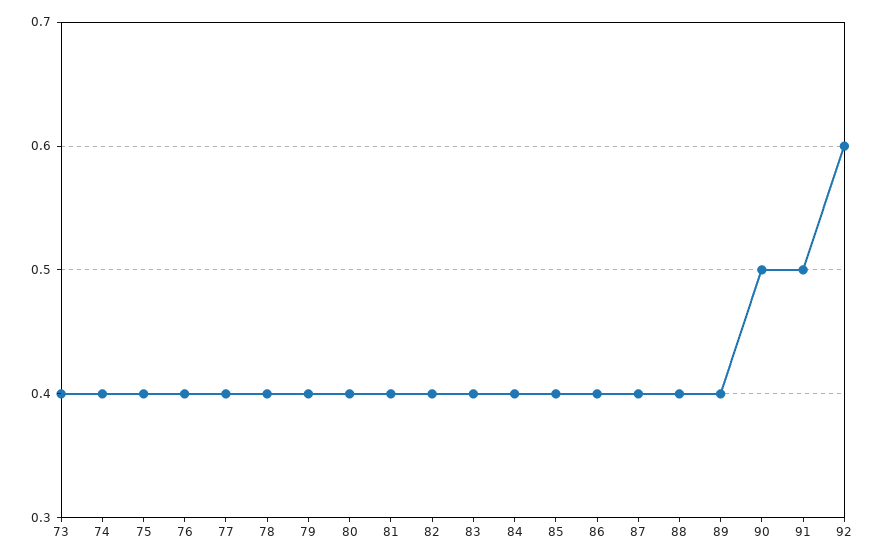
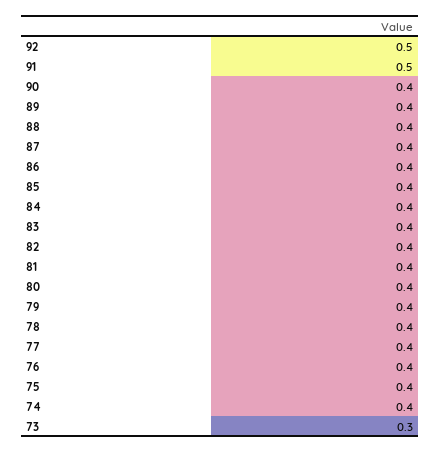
  {
-   "73": 0.4,
+   "73": 0.3,
    "74": 0.4,
    "75": 0.4,
    "76": 0.4,
    "77": 0.4,
    "78": 0.4,
    "79": 0.4,
    "80": 0.4,
    "81": 0.4,
    "82": 0.4,
    "83": 0.4,
    "84": 0.4,
    "85": 0.4,
    "86": 0.4,
    "87": 0.4,
    "88": 0.4,
    "89": 0.4,
-   "90": 0.5,
+   "90": 0.4,
    "91": 0.5,
-   "92": 0.6
+   "92": 0.5
  }

